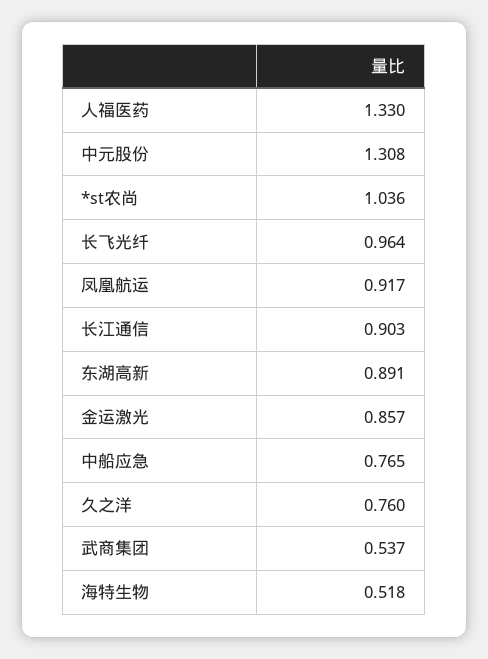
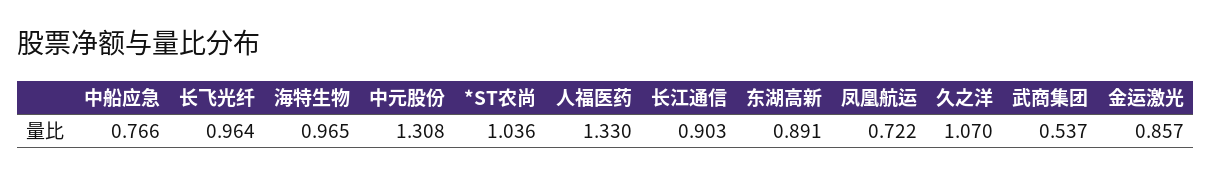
  {
    "人福医药": 1.33,
    "中元股份": 1.308,
    "*st农尚": 1.036,
    "长飞光纤": 0.964,
-   "凤凰航运": 0.917,
+   "凤凰航运": 0.722,
    "长江通信": 0.903,
    "东湖高新": 0.891,
    "金运激光": 0.857,
-   "中船应急": 0.765,
+   "中船应急": 0.766,
-   "久之洋": 0.76,
+   "久之洋": 1.07,
    "武商集团": 0.537,
-   "海特生物": 0.518
+   "海特生物": 0.965
  }

